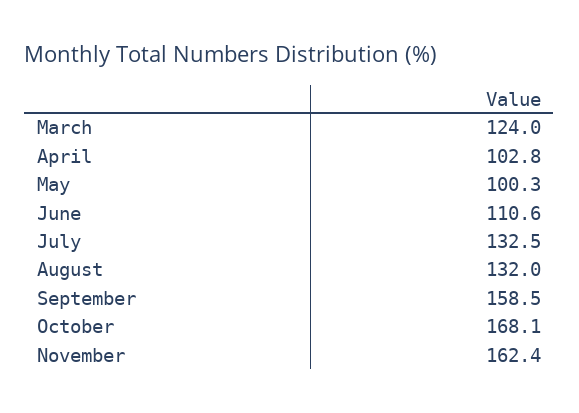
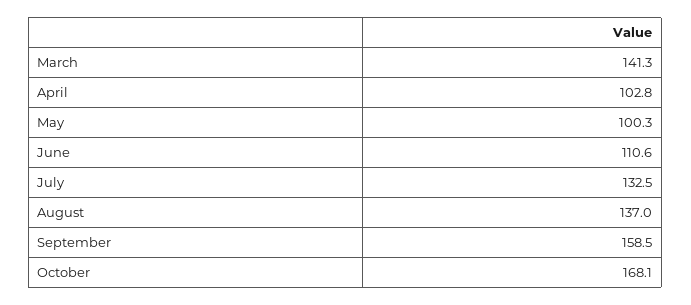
  {
-   "March": 124,
+   "March": 141.3,
    "April": 102.8,
    "May": 100.3,
    "June": 110.6,
    "July": 132.5,
-   "August": 132,
+   "August": 137,
    "September": 158.5,
-   "October": 168.1,
+   "October": 168.1
-   "November": 162.4
  }

